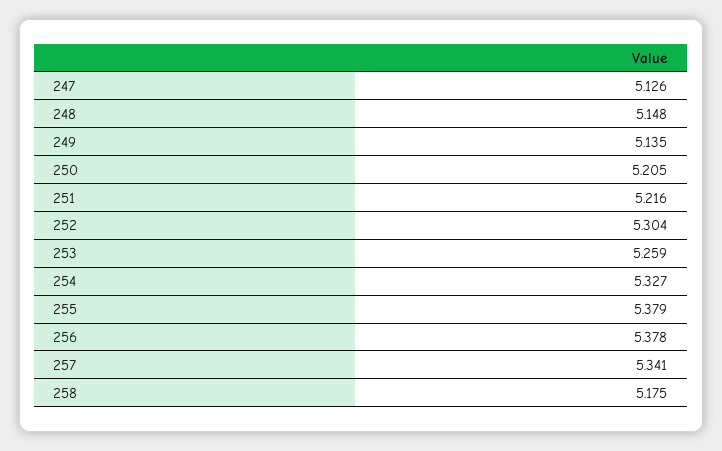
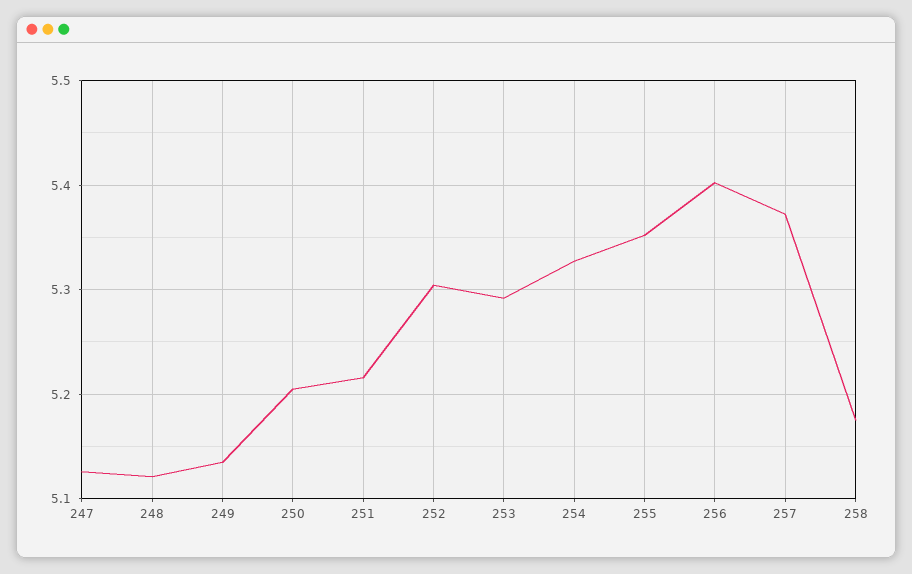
  {
    "247": 5.126,
-   "248": 5.148,
+   "248": 5.12,
    "249": 5.135,
    "250": 5.205,
    "251": 5.216,
    "252": 5.304,
-   "253": 5.259,
+   "253": 5.29,
    "254": 5.327,
-   "255": 5.379,
+   "255": 5.35,
-   "256": 5.378,
+   "256": 5.4,
-   "257": 5.341,
+   "257": 5.37,
    "258": 5.175
  }

